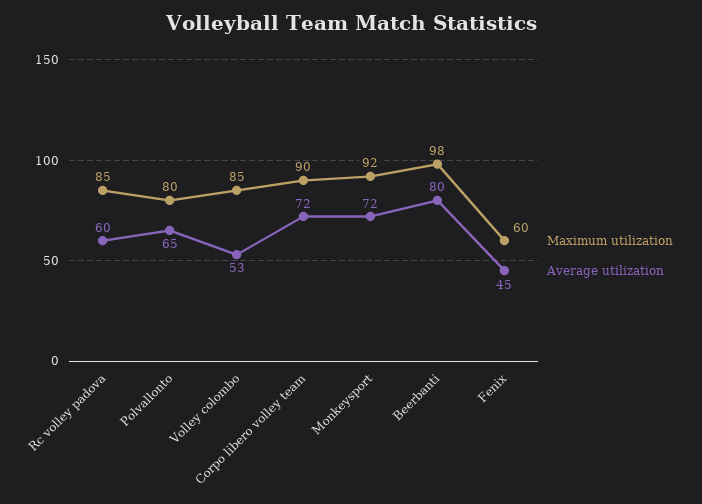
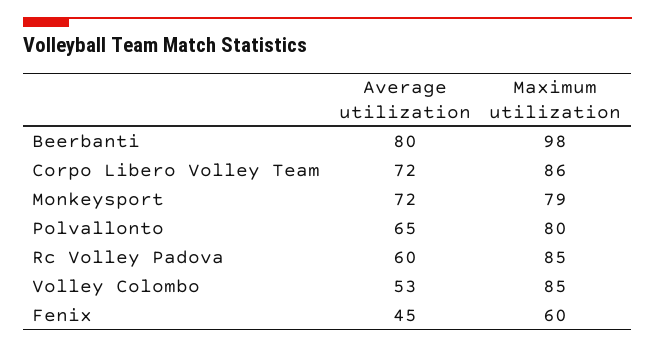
  {
    "Maximum utilization": {
      "Rc volley padova": 85,
      "Polvallonto": 80,
      "Volley colombo": 85,
-     "Corpo libero volley team": 90,
+     "Corpo libero volley team": 86,
-     "Monkeysport": 92,
+     "Monkeysport": 79,
      "Beerbanti": 98,
      "Fenix": 60
    },
    "Average utilization": {
      "Rc volley padova": 60,
      "Polvallonto": 65,
      "Volley colombo": 53,
      "Corpo libero volley team": 72,
      "Monkeysport": 72,
      "Beerbanti": 80,
      "Fenix": 45
    }
  }

